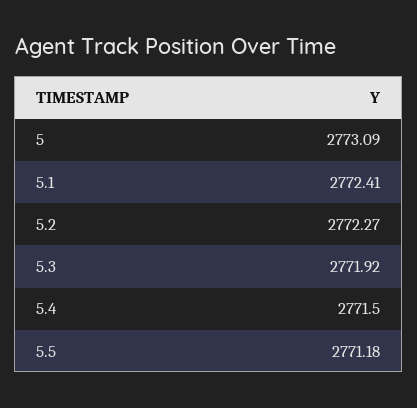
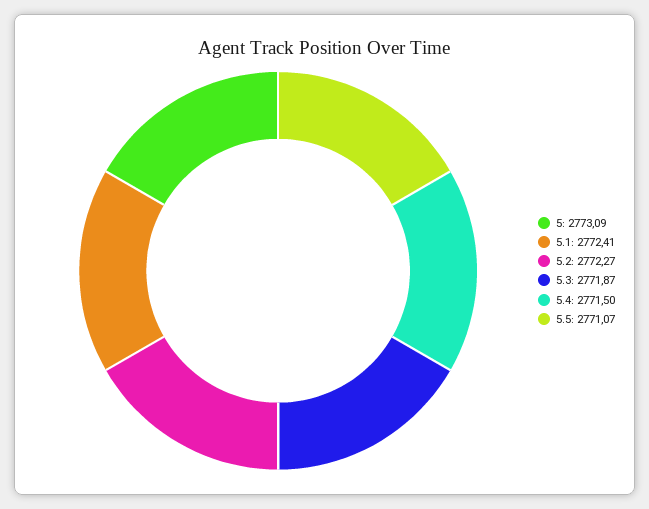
  {
    "5": 2773.09,
    "5.1": 2772.41,
    "5.2": 2772.27,
-   "5.3": 2771.92,
+   "5.3": 2771.87,
    "5.4": 2771.5,
-   "5.5": 2771.18
+   "5.5": 2771.07
  }

